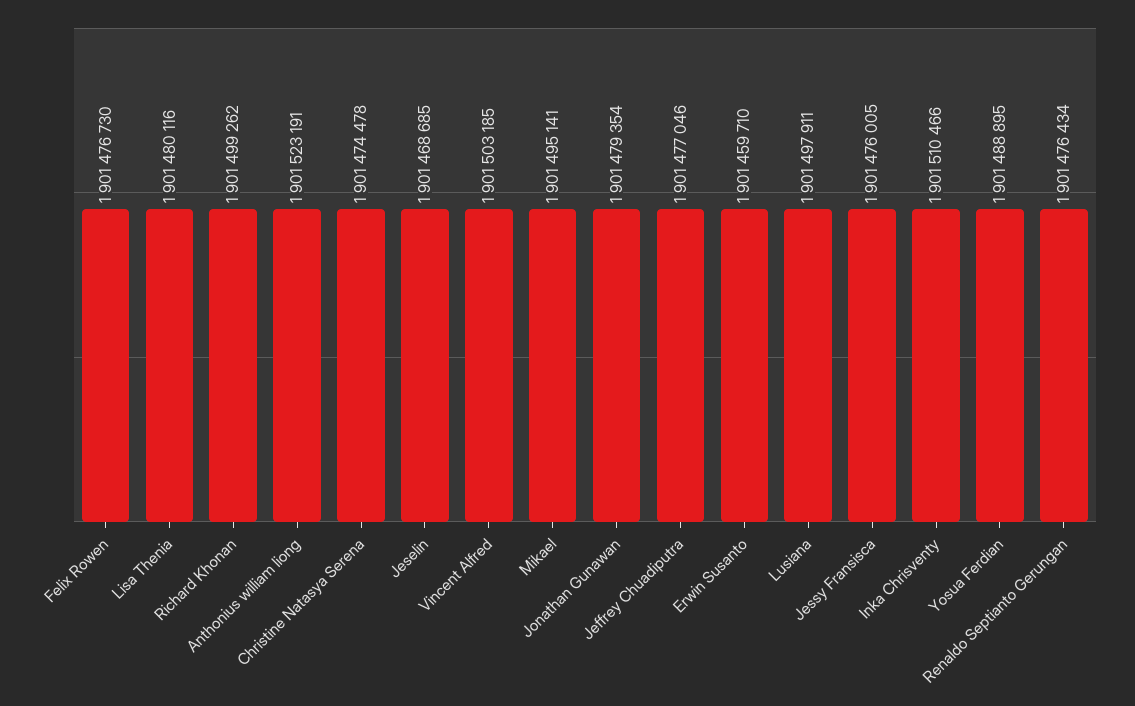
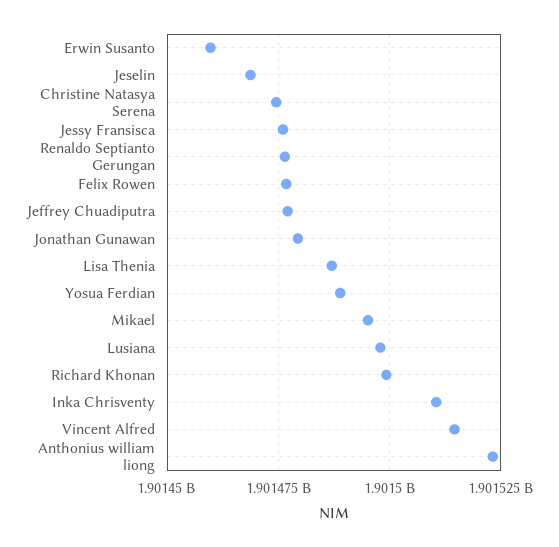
  {
    "Felix Rowen": 1901476730,
-   "Lisa Thenia": 1901480116,
+   "Lisa Thenia": 1901487500,
    "Richard Khonan": 1901499262,
    "Anthonius william liong": 1901523191,
    "Christine Natasya Serena": 1901474478,
    "Jeselin": 1901468685,
-   "Vincent Alfred": 1901503185,
+   "Vincent Alfred": 1901515000,
    "Mikael": 1901495141,
    "Jonathan Gunawan": 1901479354,
    "Jeffrey Chuadiputra": 1901477046,
    "Erwin Susanto": 1901459710,
    "Lusiana": 1901497911,
    "Jessy Fransisca": 1901476005,
    "Inka Chrisventy": 1901510466,
    "Yosua Ferdian": 1901488895,
    "Renaldo Septianto Gerungan": 1901476434
  }

